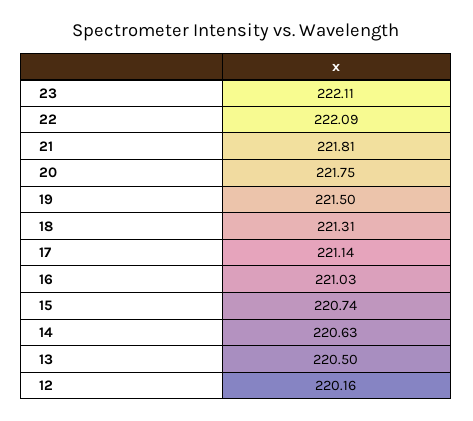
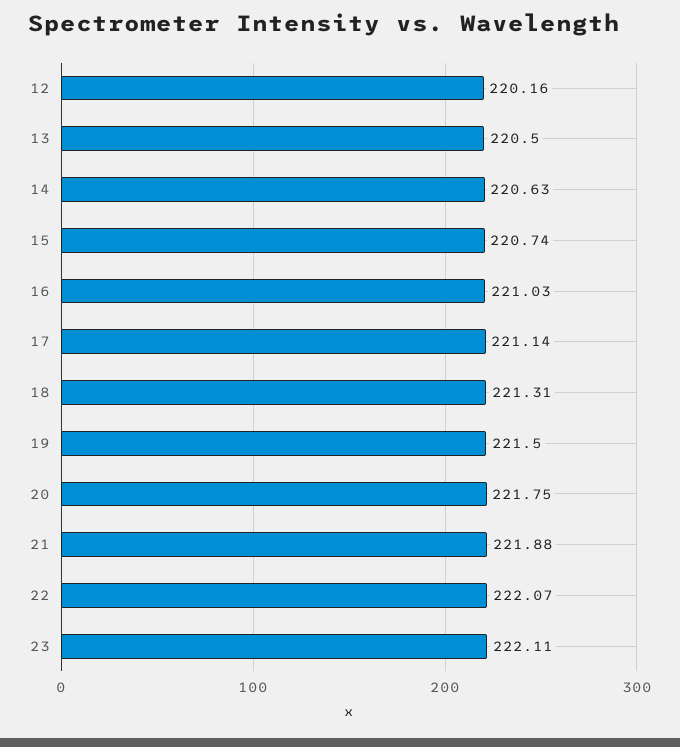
  {
    "23": 222.11,
-   "22": 222.09,
+   "22": 222.07,
-   "21": 221.81,
+   "21": 221.88,
    "20": 221.75,
    "19": 221.5,
    "18": 221.31,
    "17": 221.14,
    "16": 221.03,
    "15": 220.74,
    "14": 220.63,
    "13": 220.5,
    "12": 220.16
  }

